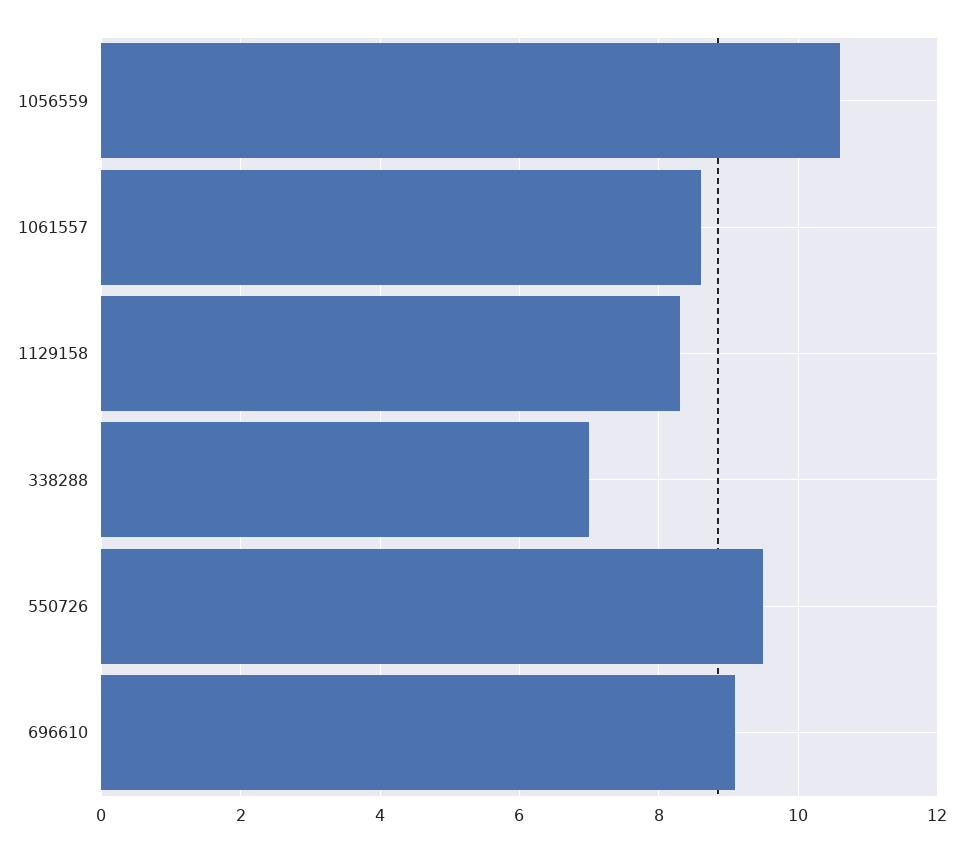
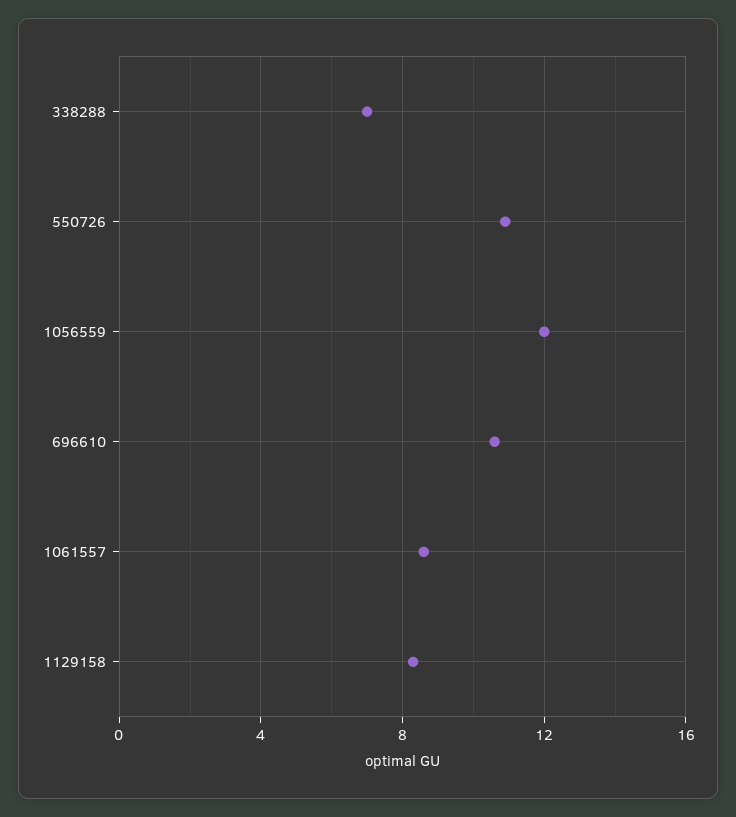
  {
-   "1056559": 10.5,
+   "1056559": 12,
    "1061557": 8.5,
    "1129158": 8.5,
    "338288": 7,
-   "550726": 9.5,
+   "550726": 11,
-   "696610": 9
+   "696610": 10.5
  }

